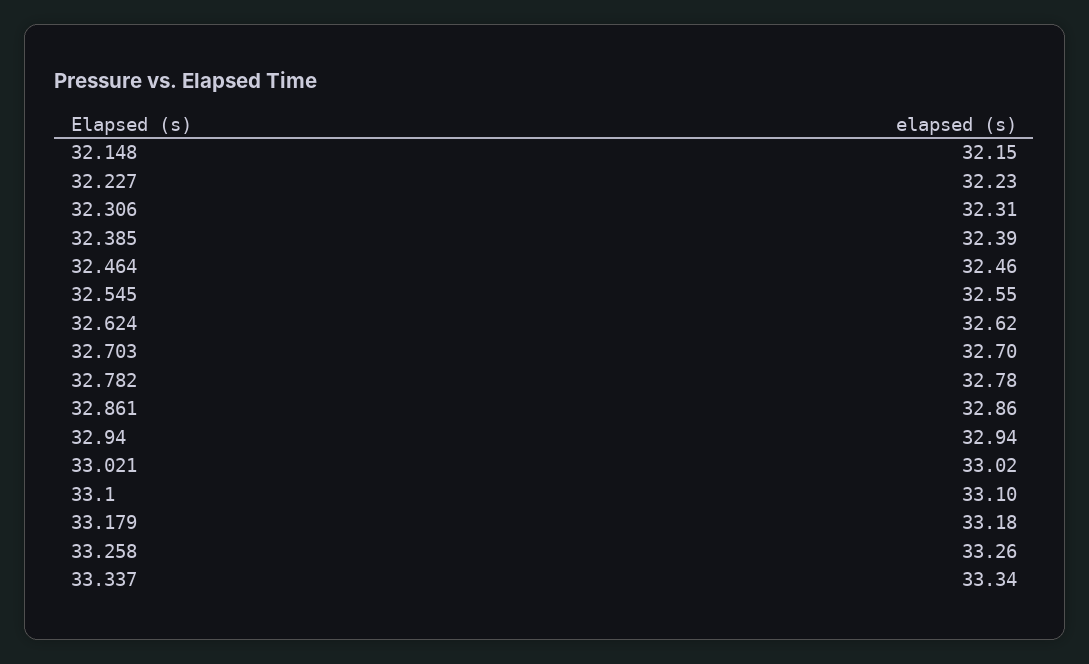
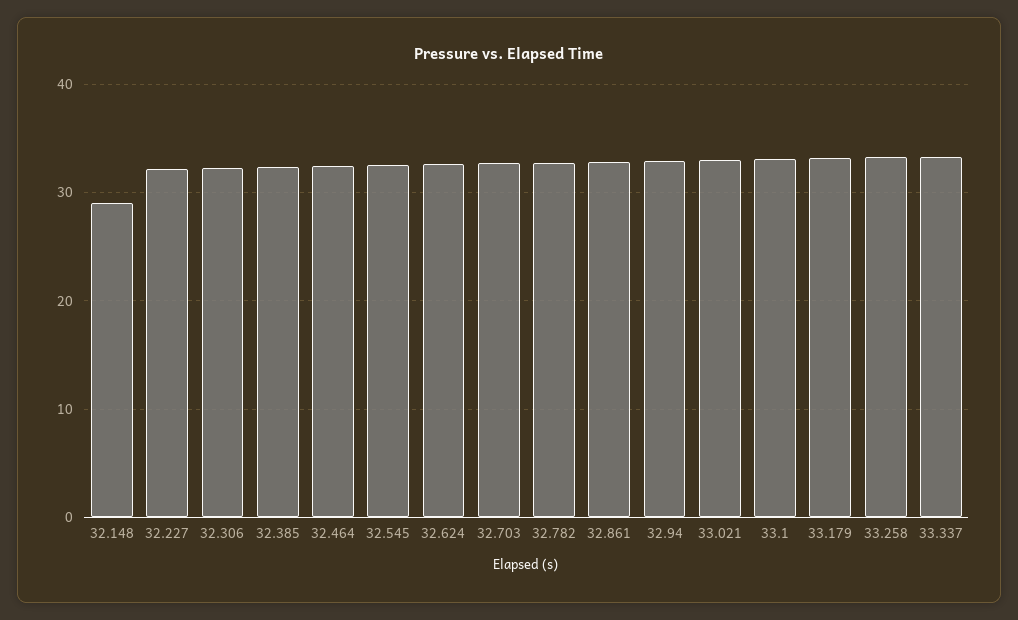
  {
-   "32.148": 32.15,
+   "32.148": 29,
    "32.227": 32.23,
    "32.306": 32.31,
    "32.385": 32.39,
    "32.464": 32.46,
    "32.545": 32.55,
    "32.624": 32.62,
    "32.703": 32.7,
    "32.782": 32.78,
    "32.861": 32.86,
    "32.94": 32.94,
    "33.021": 33.02,
    "33.1": 33.1,
    "33.179": 33.18,
    "33.258": 33.26,
    "33.337": 33.34
  }

